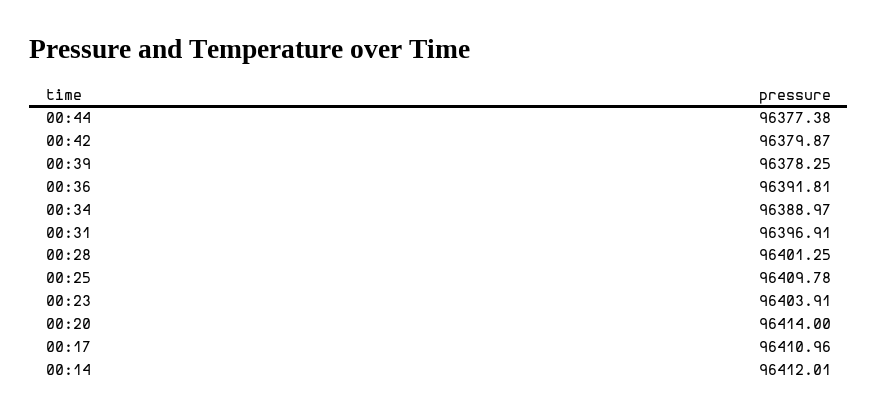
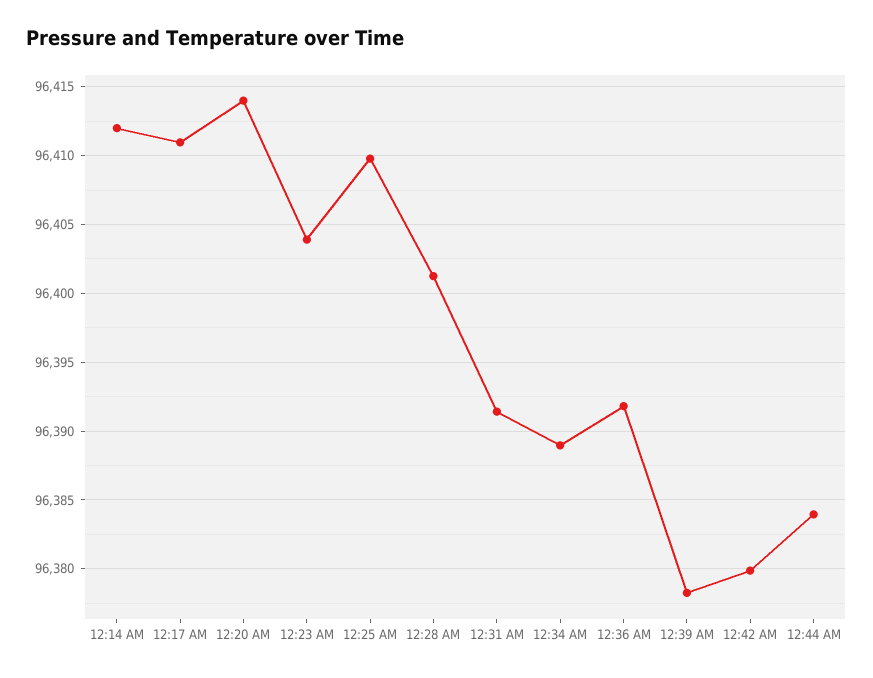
  {
-   "00:44": 96377.38,
+   "00:44": 96384,
    "00:42": 96379.87,
    "00:39": 96378.25,
    "00:36": 96391.81,
    "00:34": 96388.97,
-   "00:31": 96396.91,
+   "00:31": 96391.5,
    "00:28": 96401.25,
    "00:25": 96409.78,
    "00:23": 96403.91,
    "00:20": 96414,
    "00:17": 96410.96,
    "00:14": 96412.01
  }

